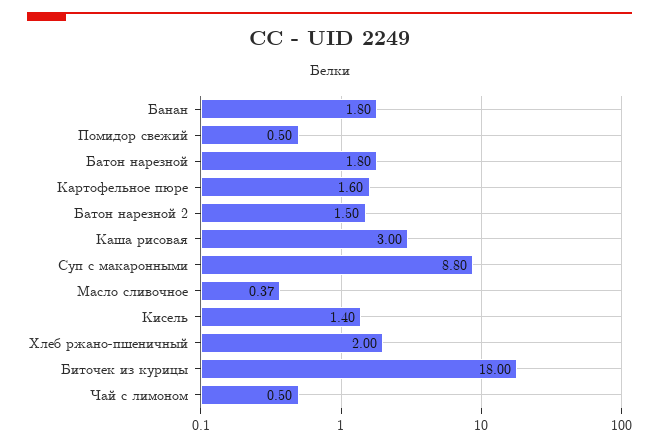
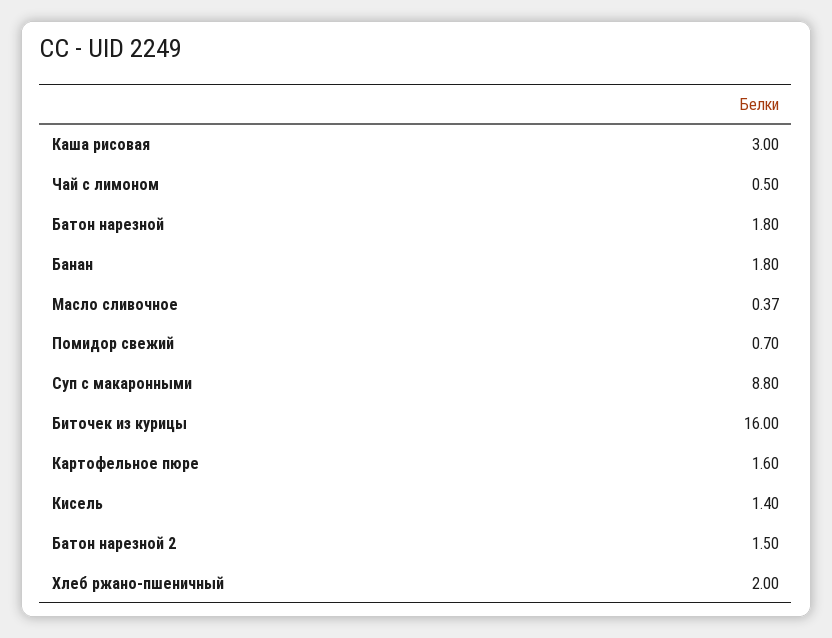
  {
    "Банан": 1.8,
-   "Помидор свежий": 0.5,
+   "Помидор свежий": 0.7,
    "Батон нарезной": 1.8,
    "Картофельное пюре": 1.6,
    "Батон нарезной 2": 1.5,
    "Каша рисовая": 3,
    "Суп с макаронными": 8.8,
    "Масло сливочное": 0.37,
    "Кисель": 1.4,
    "Хлеб ржано-пшеничный": 2,
-   "Биточек из курицы": 18,
+   "Биточек из курицы": 16,
    "Чай с лимоном": 0.5
  }

